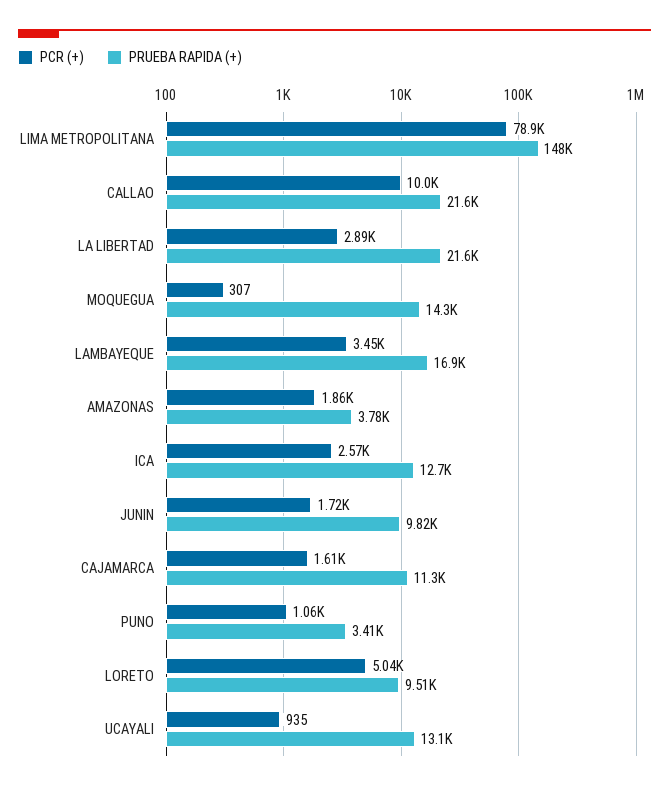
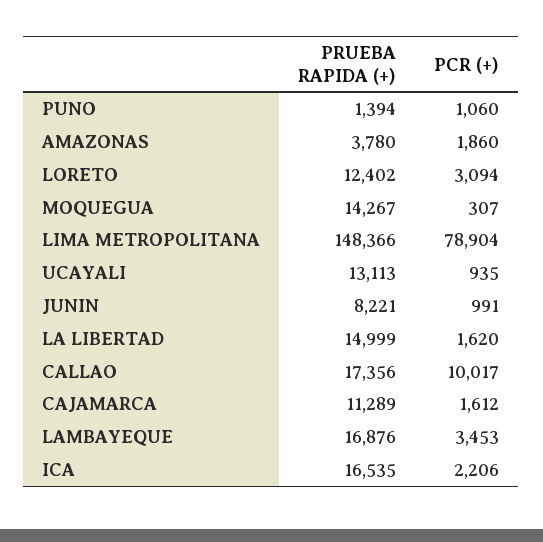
  {
    "PCR (+)": {
      "LIMA METROPOLITANA": 78904,
      "CALLAO": 10017,
-     "LA LIBERTAD": 2890,
+     "LA LIBERTAD": 1620,
      "MOQUEGUA": 307,
      "LAMBAYEQUE": 3453,
      "AMAZONAS": 1860,
-     "ICA": 2570,
+     "ICA": 2206,
-     "JUNIN": 1720,
+     "JUNIN": 991,
      "CAJAMARCA": 1612,
      "PUNO": 1060,
-     "LORETO": 5040,
+     "LORETO": 3094,
      "UCAYALI": 935
    },
    "PRUEBA RAPIDA (+)": {
      "LIMA METROPOLITANA": 148366,
-     "CALLAO": 21600,
+     "CALLAO": 17356,
-     "LA LIBERTAD": 21600,
+     "LA LIBERTAD": 14999,
      "MOQUEGUA": 14267,
      "LAMBAYEQUE": 16876,
      "AMAZONAS": 3780,
-     "ICA": 12700,
+     "ICA": 16535,
-     "JUNIN": 9820,
+     "JUNIN": 8221,
      "CAJAMARCA": 11289,
-     "PUNO": 3410,
+     "PUNO": 1394,
-     "LORETO": 9510,
+     "LORETO": 12402,
      "UCAYALI": 13113
    }
  }

